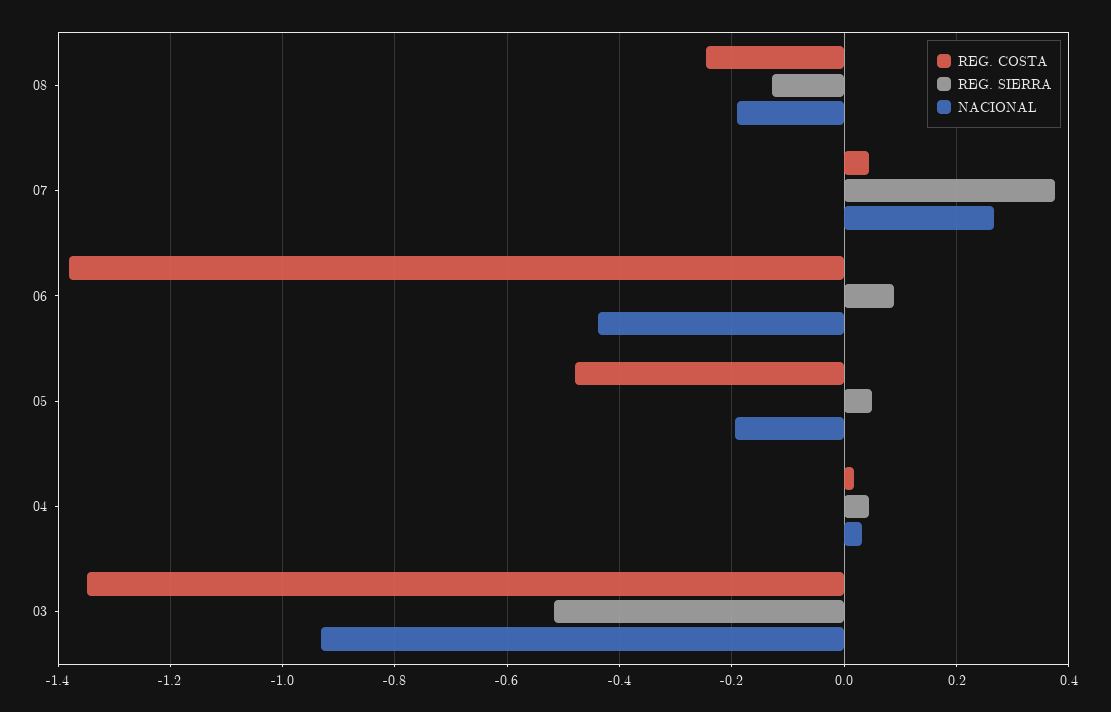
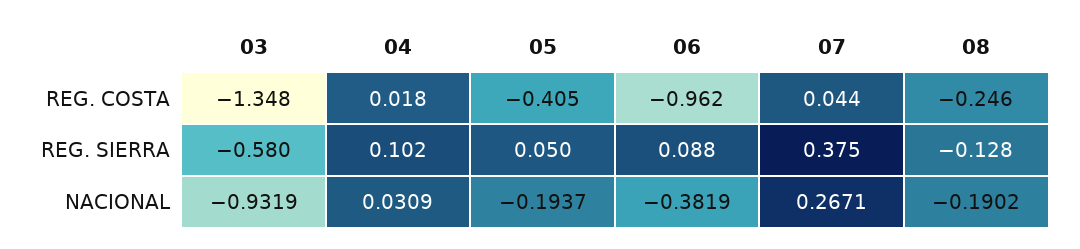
  {
    "REG. COSTA": {
      "08": -0.246,
      "07": 0.044,
-     "06": -1.38,
+     "06": -0.962,
-     "05": -0.48,
+     "05": -0.405,
      "04": 0.018,
      "03": -1.348
    },
    "REG. SIERRA": {
      "08": -0.128,
      "07": 0.375,
      "06": 0.088,
      "05": 0.05,
-     "04": 0.04,
+     "04": 0.102,
-     "03": -0.52
+     "03": -0.58
    },
    "NACIONAL": {
      "08": -0.1902,
      "07": 0.2671,
-     "06": -0.44,
+     "06": -0.3819,
      "05": -0.1937,
      "04": 0.0309,
      "03": -0.9319
    }
  }

